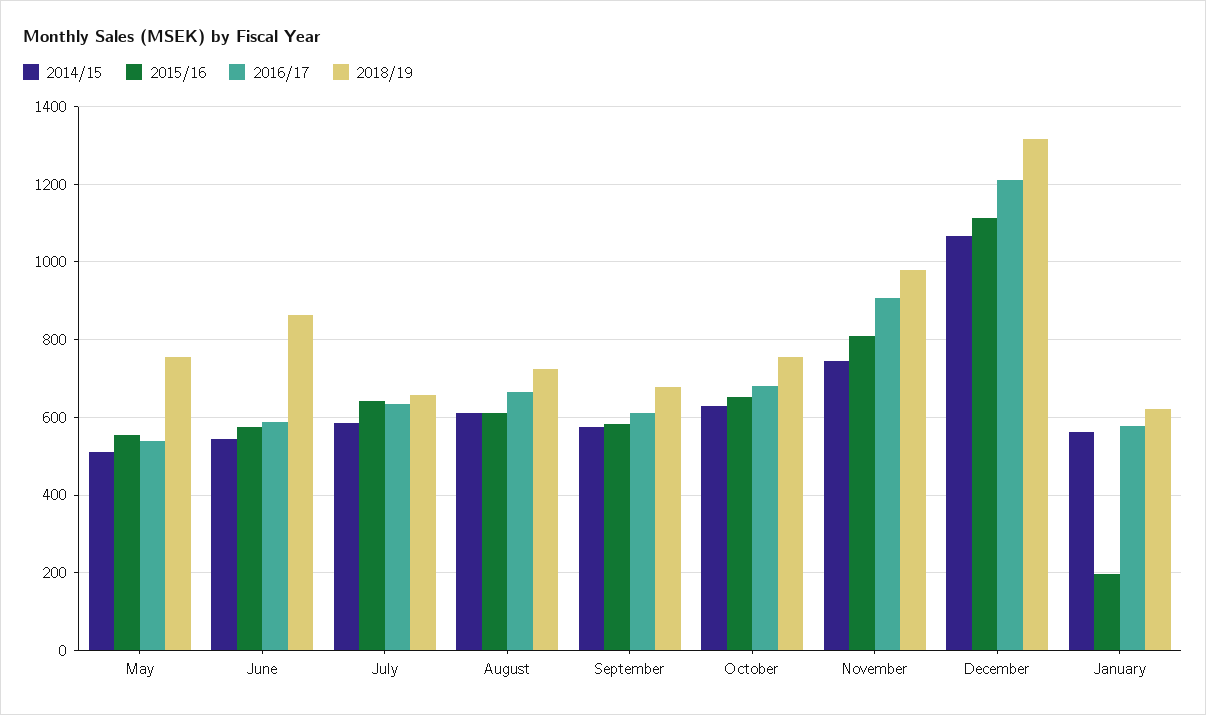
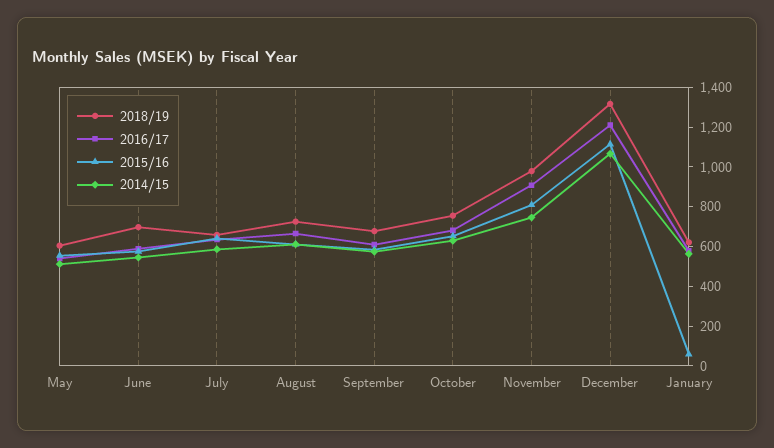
  {
    "2014/15": {
      "May": 520,
      "June": 540,
      "July": 580,
      "August": 620,
      "September": 580,
      "October": 620,
      "November": 740,
      "December": 1060,
      "January": 560
    },
    "2015/16": {
      "May": 560,
      "June": 580,
      "July": 640,
      "August": 620,
      "September": 580,
      "October": 660,
      "November": 800,
      "December": 1120,
-     "January": 200
+     "January": 50
    },
    "2016/17": {
      "May": 540,
      "June": 580,
      "July": 640,
      "August": 660,
      "September": 620,
      "October": 680,
      "November": 900,
      "December": 1220,
      "January": 580
    },
    "2018/19": {
-     "May": 760,
+     "May": 600,
-     "June": 860,
+     "June": 700,
      "July": 660,
      "August": 720,
      "September": 680,
      "October": 760,
      "November": 980,
      "December": 1320,
      "January": 620
    }
  }

